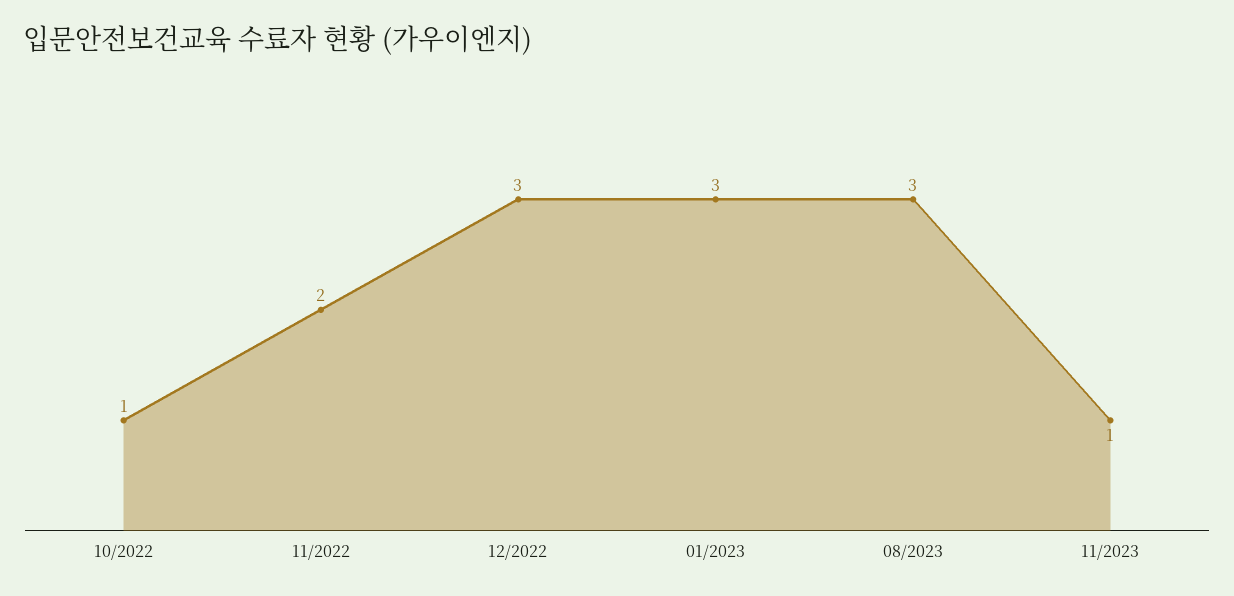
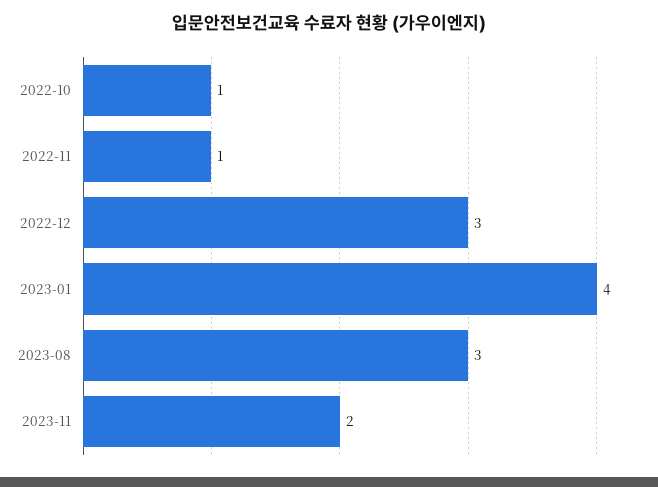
  {
    "10/2022": 1,
-   "11/2022": 2,
+   "11/2022": 1,
    "12/2022": 3,
-   "01/2023": 3,
+   "01/2023": 4,
    "08/2023": 3,
-   "11/2023": 1
+   "11/2023": 2
  }

